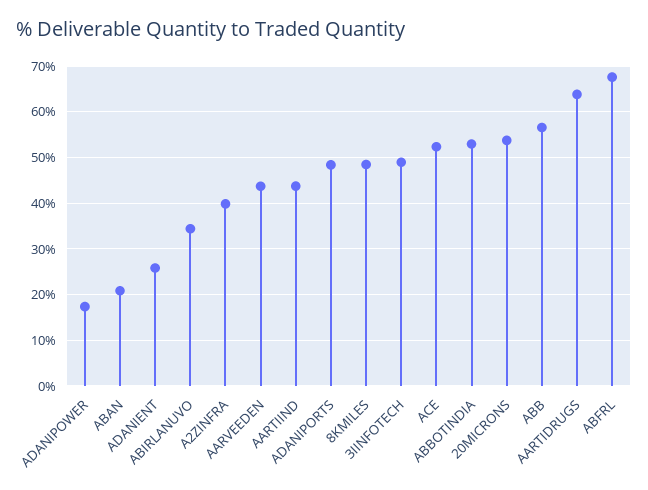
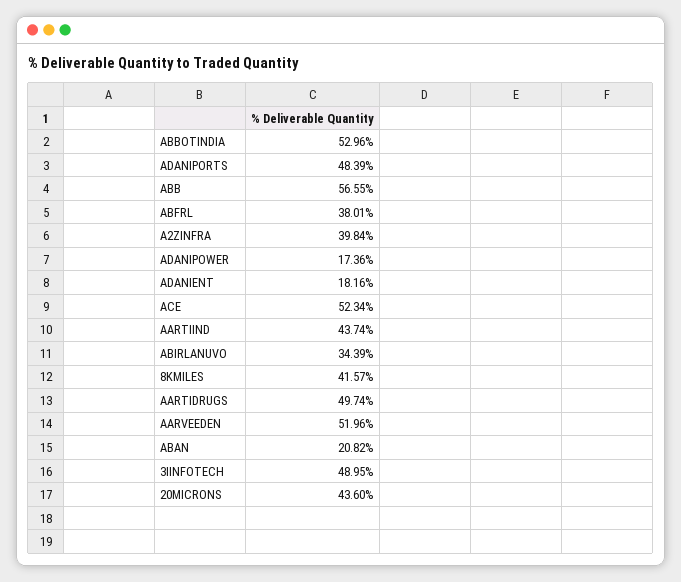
  {
    "ADANIPOWER": 17.36,
    "ABAN": 20.82,
-   "ADANIENT": 26,
+   "ADANIENT": 18.16,
    "ABIRLANUVO": 34.39,
    "A2ZINFRA": 39.84,
-   "AARVEEDEN": 44,
+   "AARVEEDEN": 51.96,
    "AARTIIND": 43.74,
    "ADANIPORTS": 48.39,
-   "8KMILES": 48,
+   "8KMILES": 41.57,
    "3IINFOTECH": 48.95,
    "ACE": 52.34,
    "ABBOTINDIA": 52.96,
-   "20MICRONS": 54,
+   "20MICRONS": 43.6,
    "ABB": 56.55,
-   "AARTIDRUGS": 64,
+   "AARTIDRUGS": 49.74,
-   "ABFRL": 68
+   "ABFRL": 38.01
  }

